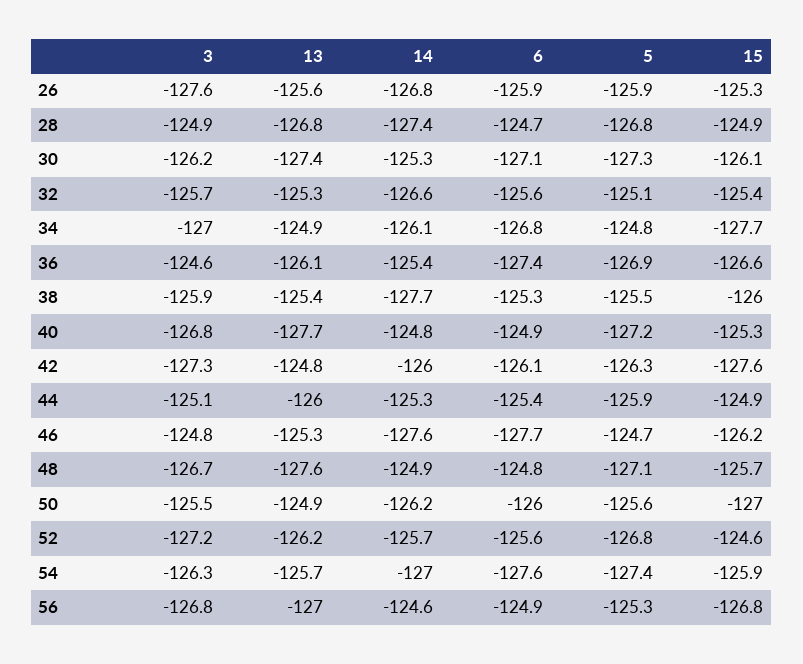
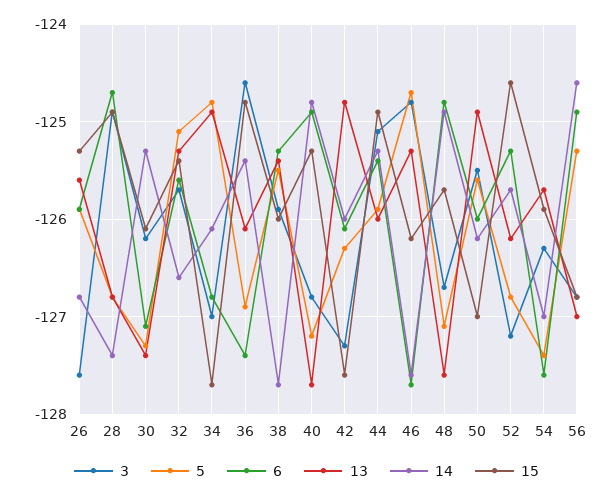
  {
    "3": {
      "26": -127.6,
      "28": -124.9,
      "30": -126.2,
      "32": -125.7,
      "34": -127,
      "36": -124.6,
      "38": -125.9,
      "40": -126.8,
      "42": -127.3,
      "44": -125.1,
      "46": -124.8,
      "48": -126.7,
      "50": -125.5,
      "52": -127.2,
      "54": -126.3,
      "56": -126.8
    },
    "13": {
      "26": -125.6,
      "28": -126.8,
      "30": -127.4,
      "32": -125.3,
      "34": -124.9,
      "36": -126.1,
      "38": -125.4,
      "40": -127.7,
      "42": -124.8,
      "44": -126,
      "46": -125.3,
      "48": -127.6,
      "50": -124.9,
      "52": -126.2,
      "54": -125.7,
      "56": -127
    },
    "14": {
      "26": -126.8,
      "28": -127.4,
      "30": -125.3,
      "32": -126.6,
      "34": -126.1,
      "36": -125.4,
      "38": -127.7,
      "40": -124.8,
      "42": -126,
      "44": -125.3,
      "46": -127.6,
      "48": -124.9,
      "50": -126.2,
      "52": -125.7,
      "54": -127,
      "56": -124.6
    },
    "6": {
      "26": -125.9,
      "28": -124.7,
      "30": -127.1,
      "32": -125.6,
      "34": -126.8,
      "36": -127.4,
      "38": -125.3,
      "40": -124.9,
      "42": -126.1,
      "44": -125.4,
      "46": -127.7,
      "48": -124.8,
      "50": -126,
-     "52": -125.6,
+     "52": -125.3,
      "54": -127.6,
      "56": -124.9
    },
    "5": {
      "26": -125.9,
      "28": -126.8,
      "30": -127.3,
      "32": -125.1,
      "34": -124.8,
      "36": -126.9,
      "38": -125.5,
      "40": -127.2,
      "42": -126.3,
      "44": -125.9,
      "46": -124.7,
      "48": -127.1,
      "50": -125.6,
      "52": -126.8,
      "54": -127.4,
      "56": -125.3
    },
    "15": {
      "26": -125.3,
      "28": -124.9,
      "30": -126.1,
      "32": -125.4,
      "34": -127.7,
-     "36": -126.6,
+     "36": -124.8,
      "38": -126,
      "40": -125.3,
      "42": -127.6,
      "44": -124.9,
      "46": -126.2,
      "48": -125.7,
      "50": -127,
      "52": -124.6,
      "54": -125.9,
      "56": -126.8
    }
  }

